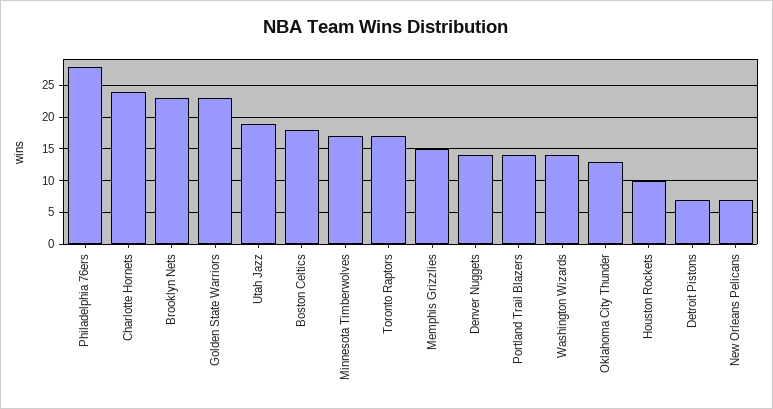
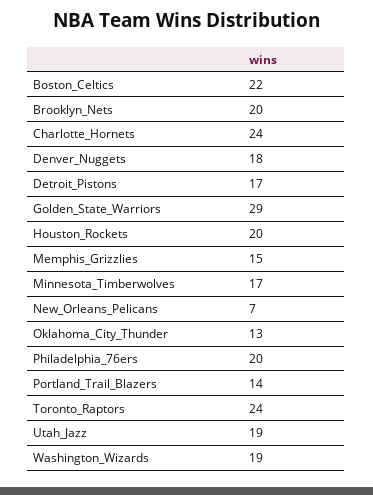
  {
-   "Philadelphia 76ers": 28,
+   "Philadelphia 76ers": 20,
    "Charlotte Hornets": 24,
-   "Brooklyn Nets": 23,
+   "Brooklyn Nets": 20,
-   "Golden State Warriors": 23,
+   "Golden State Warriors": 29,
    "Utah Jazz": 19,
-   "Boston Celtics": 18,
+   "Boston Celtics": 22,
    "Minnesota Timberwolves": 17,
-   "Toronto Raptors": 17,
+   "Toronto Raptors": 24,
    "Memphis Grizzlies": 15,
-   "Denver Nuggets": 14,
+   "Denver Nuggets": 18,
    "Portland Trail Blazers": 14,
-   "Washington Wizards": 14,
+   "Washington Wizards": 19,
    "Oklahoma City Thunder": 13,
-   "Houston Rockets": 10,
+   "Houston Rockets": 20,
-   "Detroit Pistons": 7,
+   "Detroit Pistons": 17,
    "New Orleans Pelicans": 7
  }

